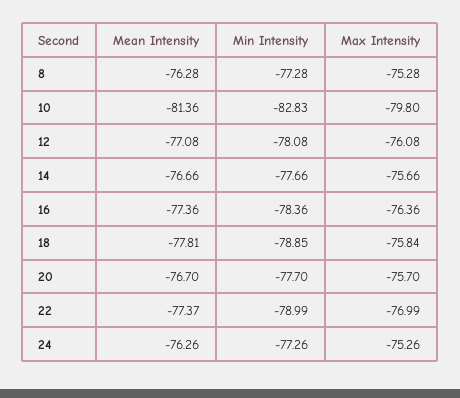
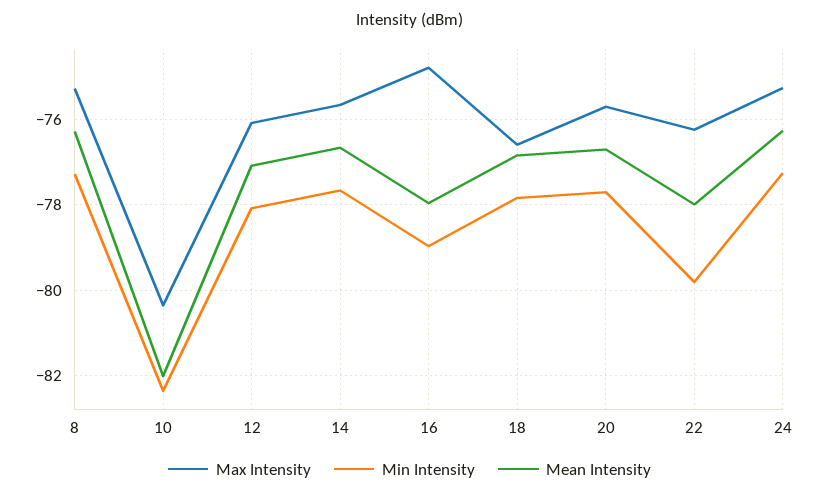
  {
    "Mean Intensity": {
      "8": -76.28,
-     "10": -81.36,
+     "10": -82,
      "12": -77.08,
      "14": -76.66,
-     "16": -77.36,
+     "16": -78,
-     "18": -77.81,
+     "18": -76.8,
      "20": -76.7,
-     "22": -77.37,
+     "22": -78,
      "24": -76.26
    },
    "Min Intensity": {
      "8": -77.28,
-     "10": -82.83,
+     "10": -82.4,
      "12": -78.08,
      "14": -77.66,
-     "16": -78.36,
+     "16": -79,
-     "18": -78.85,
+     "18": -77.8,
      "20": -77.7,
-     "22": -78.99,
+     "22": -79.8,
      "24": -77.26
    },
    "Max Intensity": {
      "8": -75.28,
-     "10": -79.8,
+     "10": -80.4,
      "12": -76.08,
      "14": -75.66,
-     "16": -76.36,
+     "16": -74.8,
-     "18": -75.84,
+     "18": -76.6,
      "20": -75.7,
-     "22": -76.99,
+     "22": -76.2,
      "24": -75.26
    }
  }

